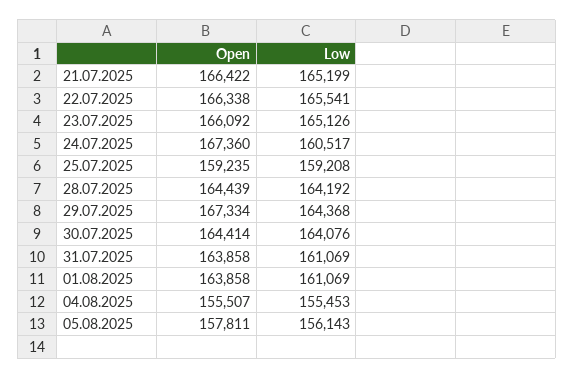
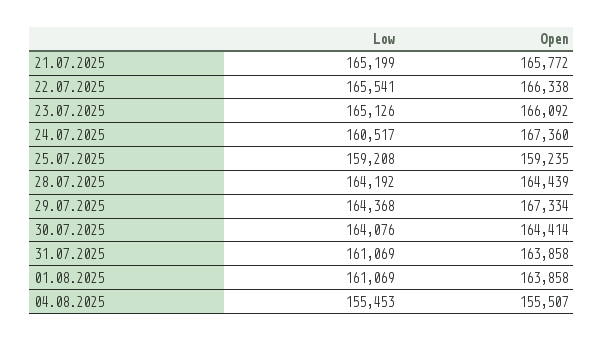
  {
    "Open": {
-     "21.07.2025": 166422,
+     "21.07.2025": 165772,
      "22.07.2025": 166338,
      "23.07.2025": 166092,
      "24.07.2025": 167360,
      "25.07.2025": 159235,
      "28.07.2025": 164439,
      "29.07.2025": 167334,
      "30.07.2025": 164414,
      "31.07.2025": 163858,
      "01.08.2025": 163858,
-     "04.08.2025": 155507,
+     "04.08.2025": 155507
-     "05.08.2025": 157811
    },
    "Low": {
      "21.07.2025": 165199,
      "22.07.2025": 165541,
      "23.07.2025": 165126,
      "24.07.2025": 160517,
      "25.07.2025": 159208,
      "28.07.2025": 164192,
      "29.07.2025": 164368,
      "30.07.2025": 164076,
      "31.07.2025": 161069,
      "01.08.2025": 161069,
-     "04.08.2025": 155453,
+     "04.08.2025": 155453
-     "05.08.2025": 156143
    }
  }

